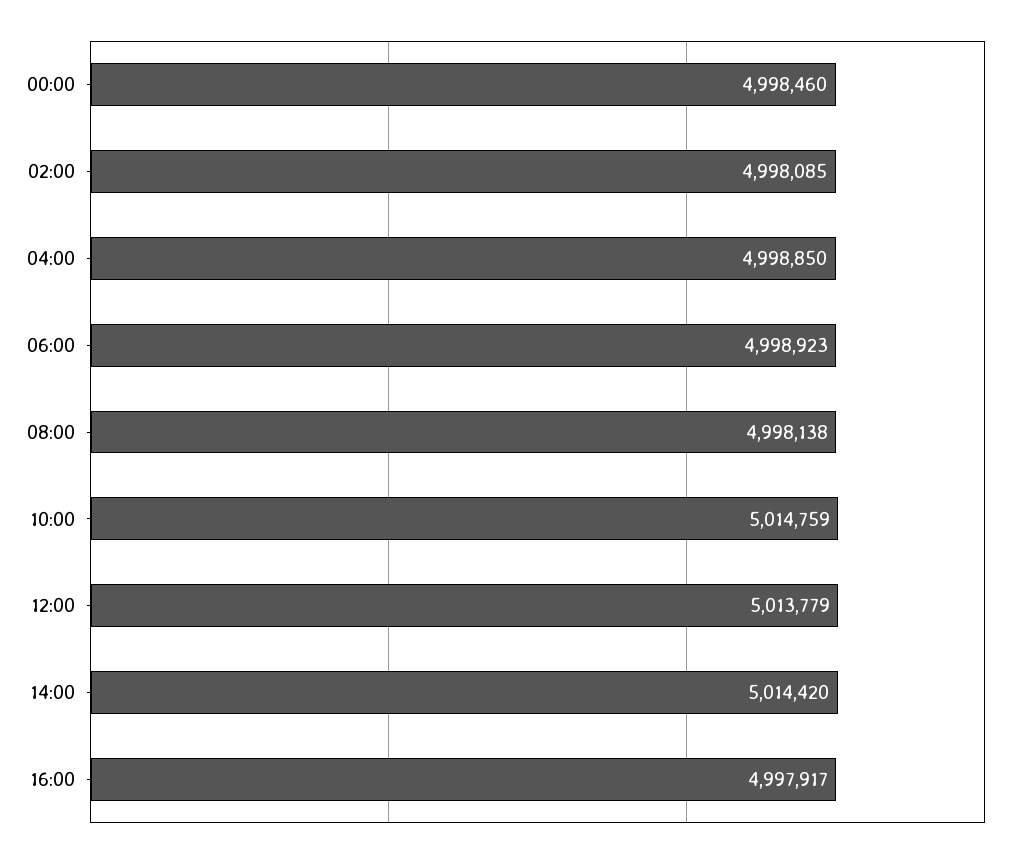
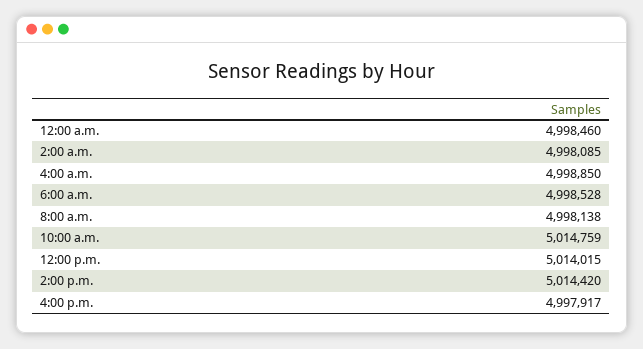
  {
    "00:00": 4998460,
    "02:00": 4998085,
    "04:00": 4998850,
-   "06:00": 4998923,
+   "06:00": 4998528,
    "08:00": 4998138,
    "10:00": 5014759,
-   "12:00": 5013779,
+   "12:00": 5014015,
    "14:00": 5014420,
    "16:00": 4997917
  }

